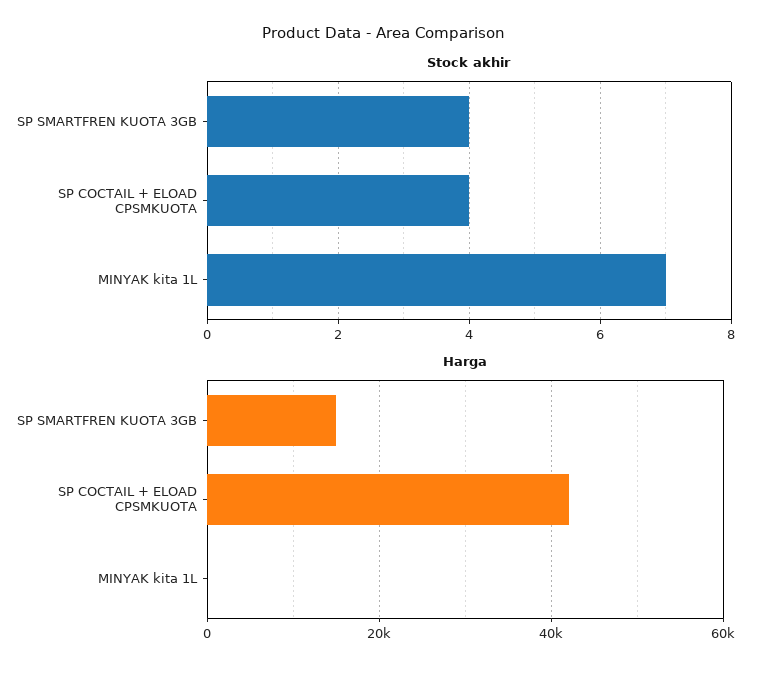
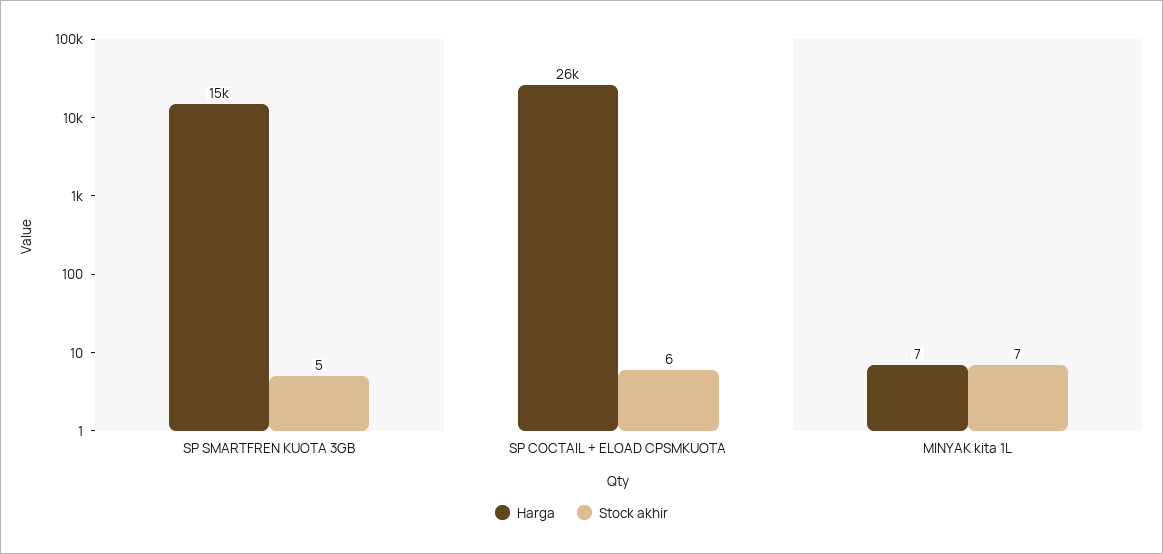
  {
    "Stock akhir": {
-     "SP SMARTFREN KUOTA 3GB": 4,
+     "SP SMARTFREN KUOTA 3GB": 5,
-     "SP COCTAIL + ELOAD CPSMKUOTA": 4,
+     "SP COCTAIL + ELOAD CPSMKUOTA": 6,
      "MINYAK kita 1L": 7
    },
    "Harga": {
      "SP SMARTFREN KUOTA 3GB": 15000,
-     "SP COCTAIL + ELOAD CPSMKUOTA": 42000,
+     "SP COCTAIL + ELOAD CPSMKUOTA": 26000,
      "MINYAK kita 1L": 7
    }
  }

